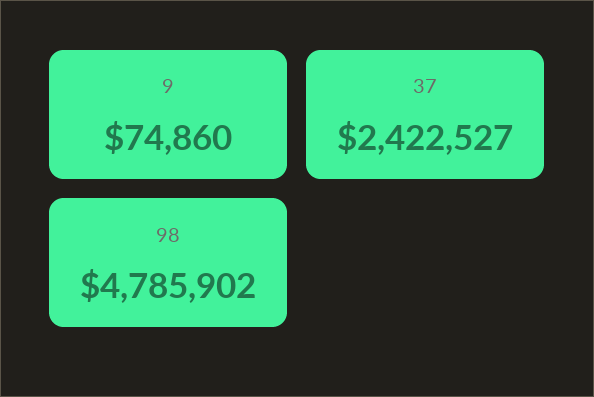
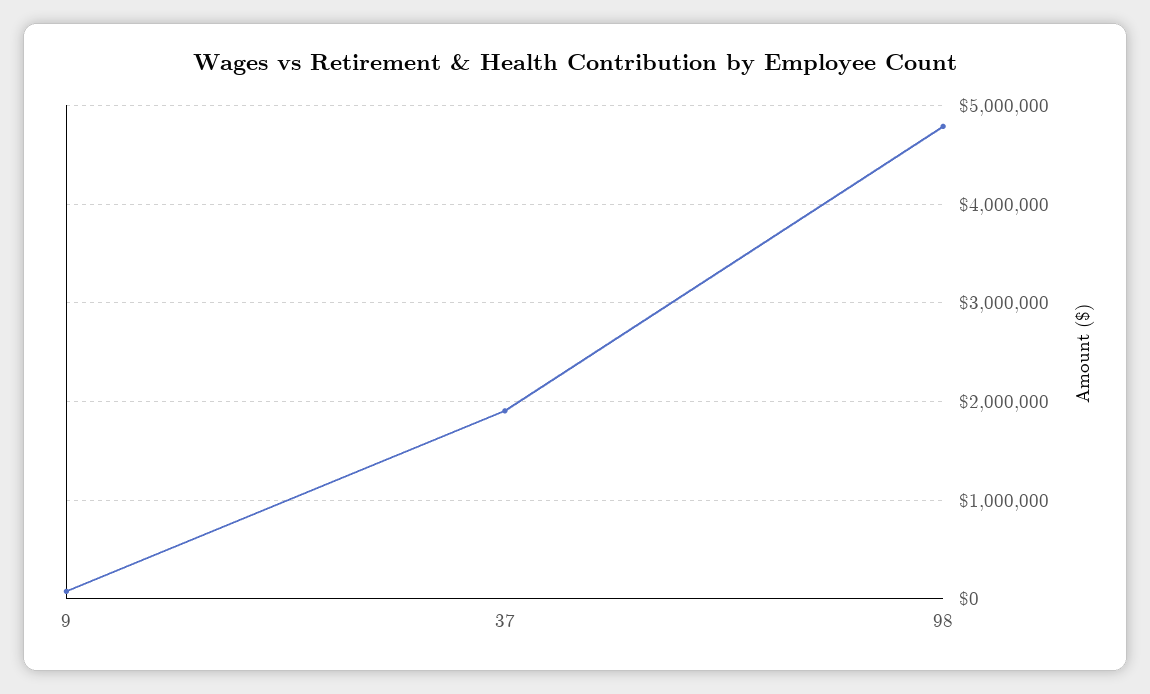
  {
    "9": 74860,
-   "37": 2422527,
+   "37": 1900000,
    "98": 4785902
  }

